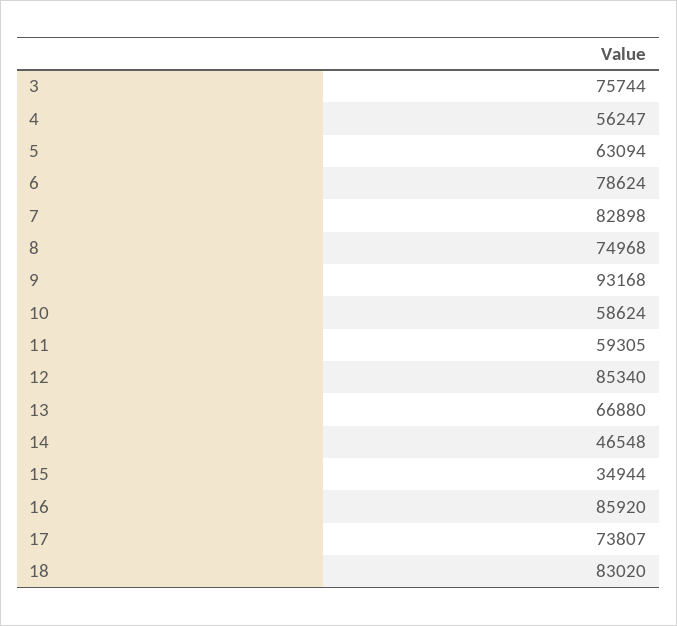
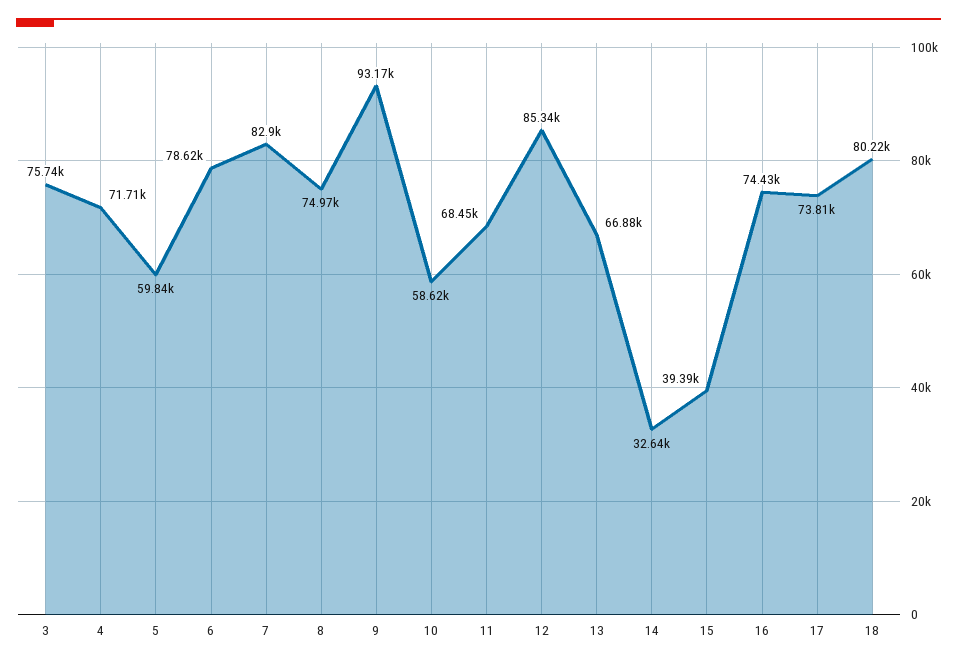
  {
    "3": 75744,
-   "4": 56247,
+   "4": 71710,
-   "5": 63094,
+   "5": 59840,
    "6": 78624,
    "7": 82898,
    "8": 74968,
    "9": 93168,
    "10": 58624,
-   "11": 59305,
+   "11": 68450,
    "12": 85340,
    "13": 66880,
-   "14": 46548,
+   "14": 32640,
-   "15": 34944,
+   "15": 39390,
-   "16": 85920,
+   "16": 74430,
    "17": 73807,
-   "18": 83020
+   "18": 80220
  }

